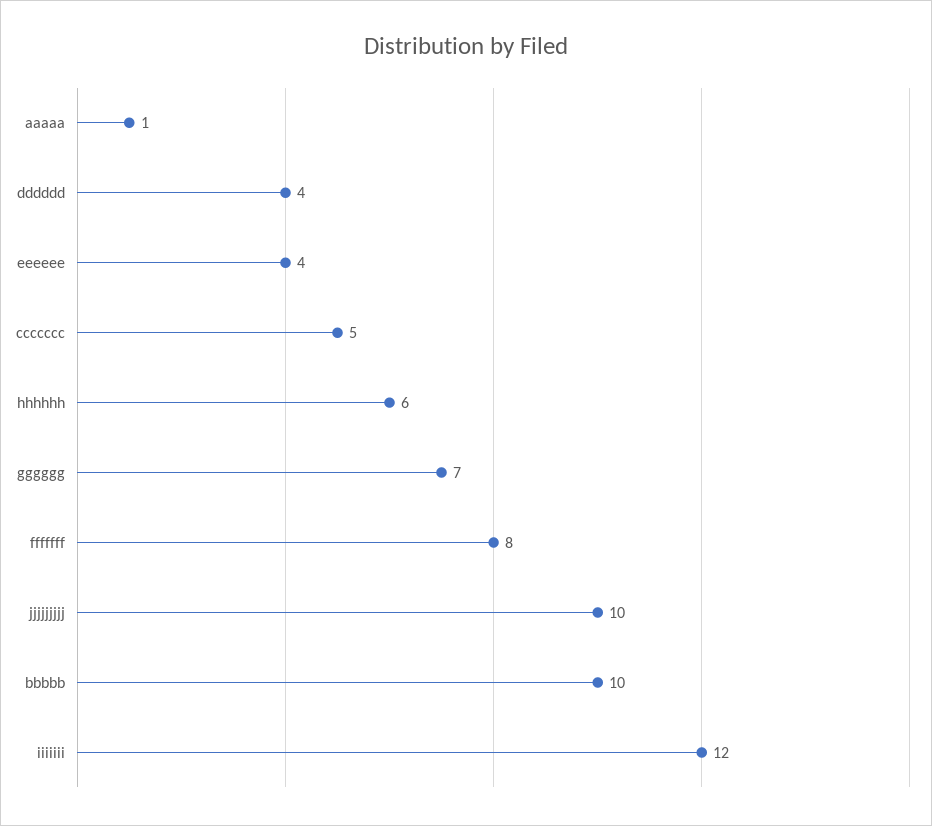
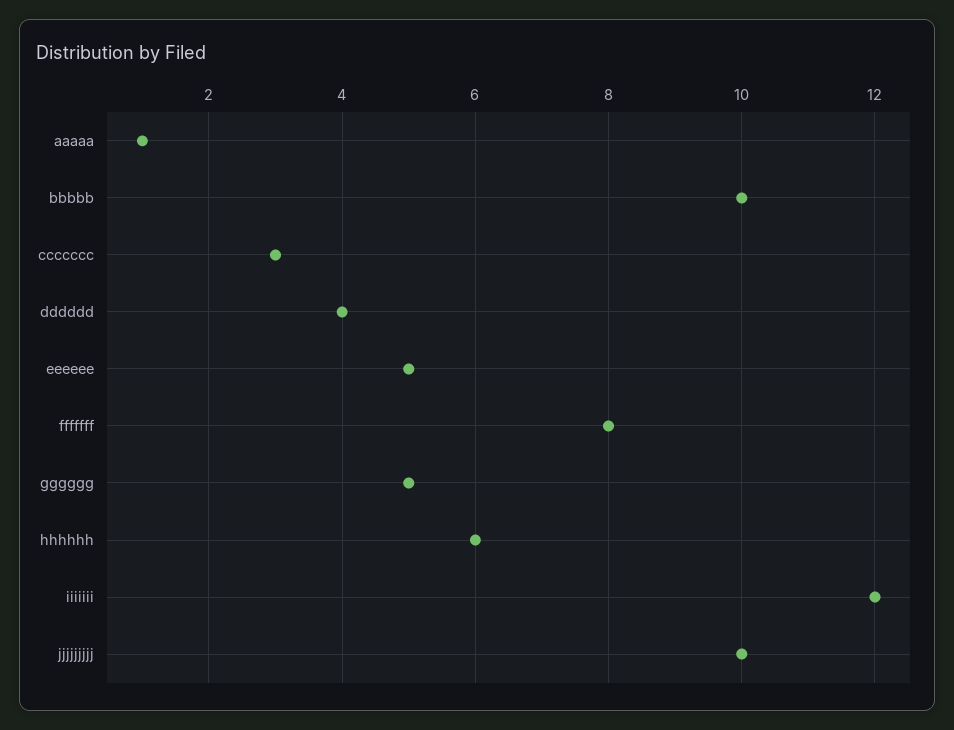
  {
    "aaaaa": 1,
    "dddddd": 4,
-   "eeeeee": 4,
+   "eeeeee": 5,
-   "ccccccc": 5,
+   "ccccccc": 3,
    "hhhhhh": 6,
-   "gggggg": 7,
+   "gggggg": 5,
    "fffffff": 8,
    "jjjjjjjjj": 10,
    "bbbbb": 10,
    "iiiiiii": 12
  }

